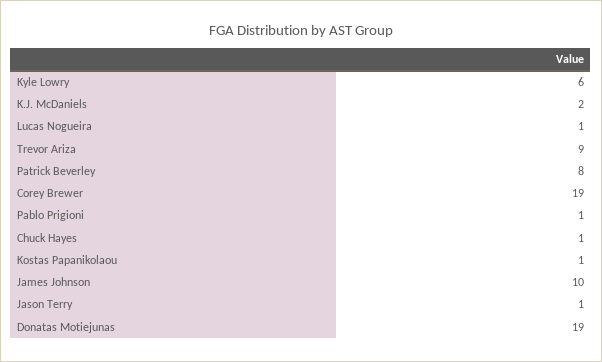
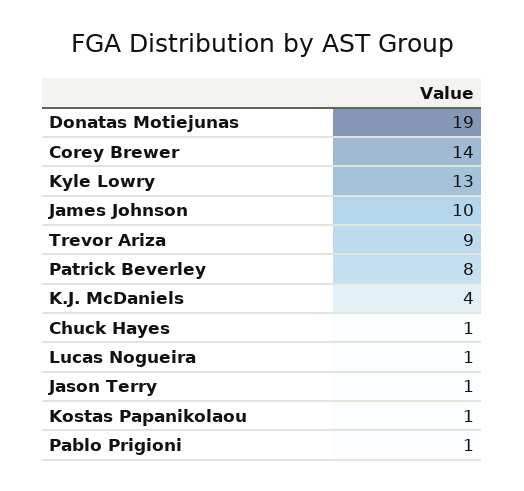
  {
-   "Kyle Lowry": 6,
+   "Kyle Lowry": 13,
-   "K.J. McDaniels": 2,
+   "K.J. McDaniels": 4,
    "Lucas Nogueira": 1,
    "Trevor Ariza": 9,
    "Patrick Beverley": 8,
-   "Corey Brewer": 19,
+   "Corey Brewer": 14,
    "Pablo Prigioni": 1,
    "Chuck Hayes": 1,
    "Kostas Papanikolaou": 1,
    "James Johnson": 10,
    "Jason Terry": 1,
    "Donatas Motiejunas": 19
  }

